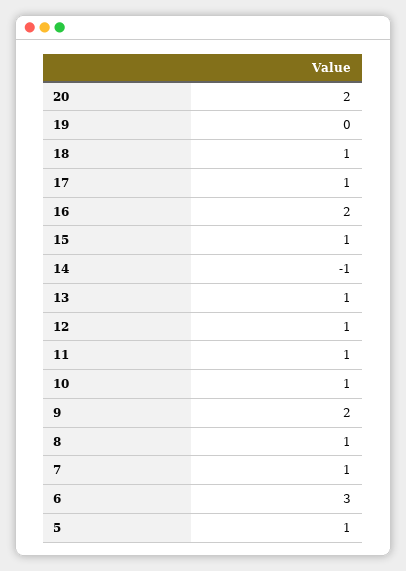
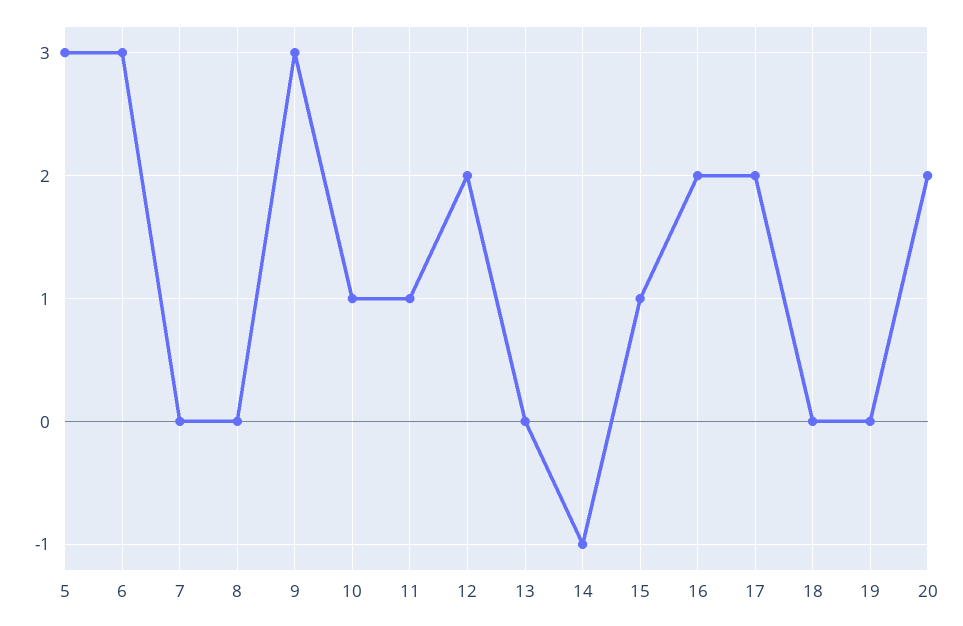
  {
    "20": 2,
    "19": 0,
-   "18": 1,
+   "18": 0,
-   "17": 1,
+   "17": 2,
    "16": 2,
    "15": 1,
    "14": -1,
-   "13": 1,
+   "13": 0,
-   "12": 1,
+   "12": 2,
    "11": 1,
    "10": 1,
-   "9": 2,
+   "9": 3,
-   "8": 1,
+   "8": 0,
-   "7": 1,
+   "7": 0,
    "6": 3,
-   "5": 1
+   "5": 3
  }

